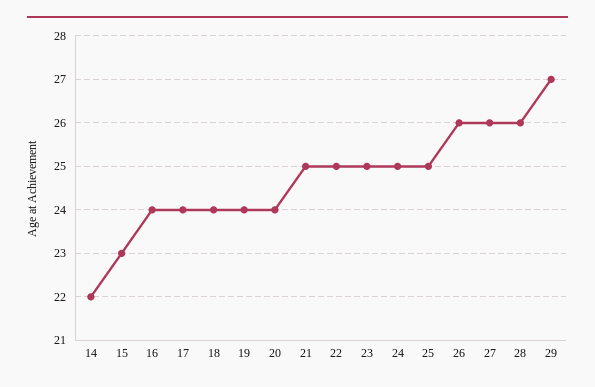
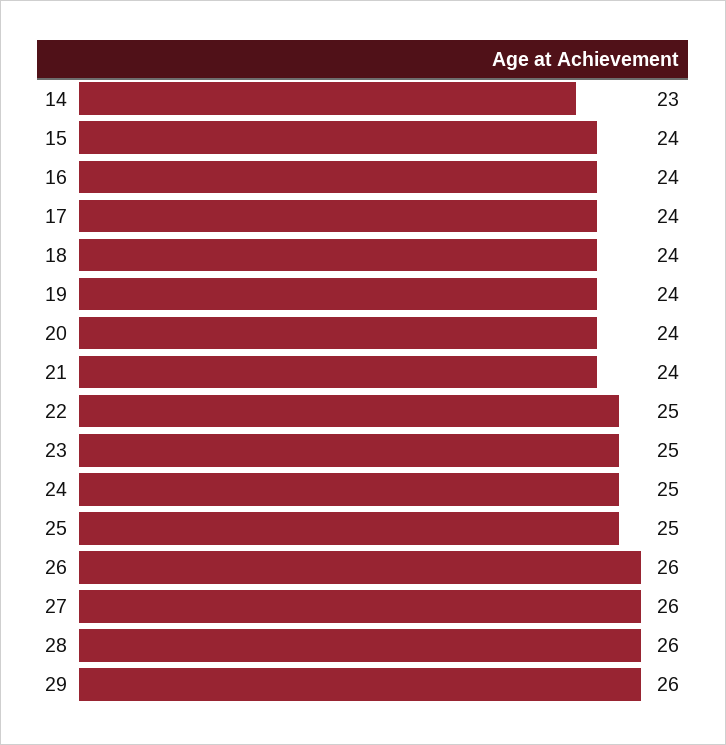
  {
-   "14": 22,
+   "14": 23,
-   "15": 23,
+   "15": 24,
    "16": 24,
    "17": 24,
    "18": 24,
    "19": 24,
    "20": 24,
-   "21": 25,
+   "21": 24,
    "22": 25,
    "23": 25,
    "24": 25,
    "25": 25,
    "26": 26,
    "27": 26,
    "28": 26,
-   "29": 27
+   "29": 26
  }

